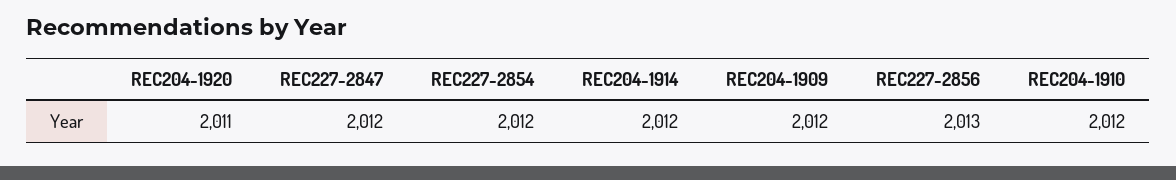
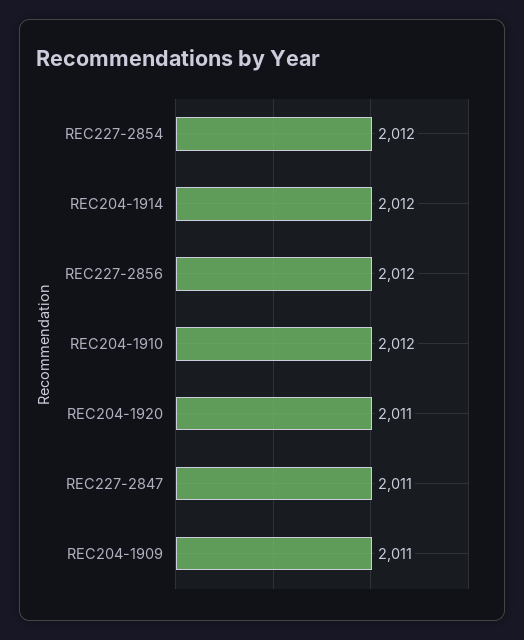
  {
    "REC204-1920": 2011,
-   "REC227-2847": 2012,
+   "REC227-2847": 2011,
    "REC227-2854": 2012,
    "REC204-1914": 2012,
-   "REC204-1909": 2012,
+   "REC204-1909": 2011,
-   "REC227-2856": 2013,
+   "REC227-2856": 2012,
    "REC204-1910": 2012
  }

